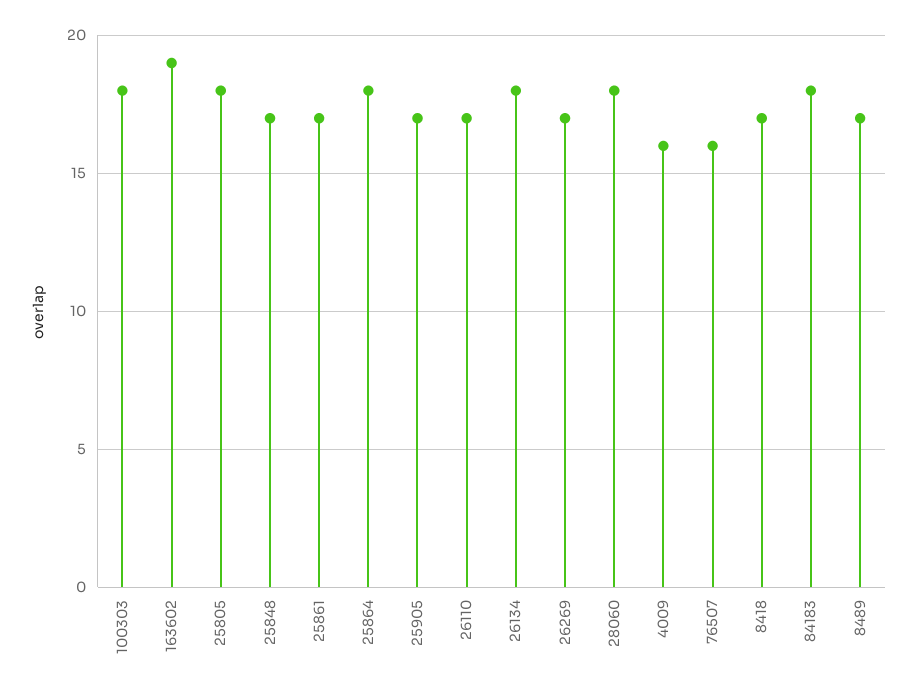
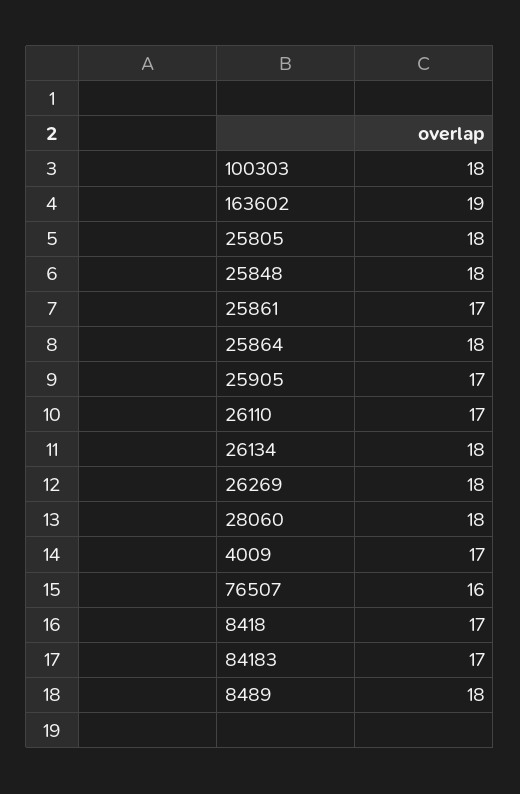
  {
    "100303": 18,
    "163602": 19,
    "25805": 18,
-   "25848": 17,
+   "25848": 18,
    "25861": 17,
    "25864": 18,
    "25905": 17,
    "26110": 17,
    "26134": 18,
-   "26269": 17,
+   "26269": 18,
    "28060": 18,
-   "4009": 16,
+   "4009": 17,
    "76507": 16,
    "8418": 17,
-   "84183": 18,
+   "84183": 17,
-   "8489": 17
+   "8489": 18
  }

